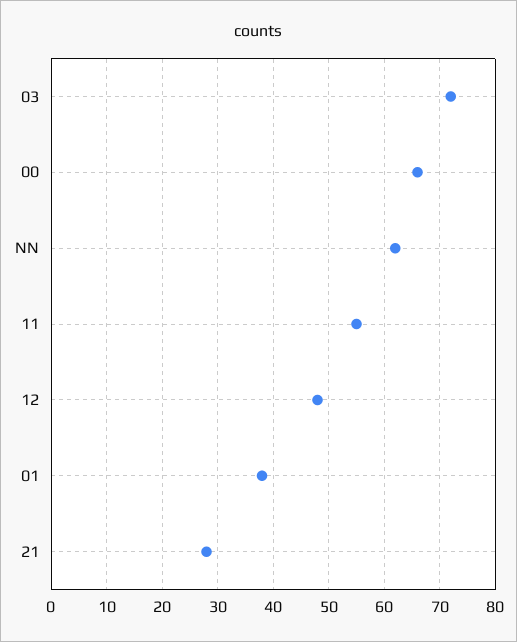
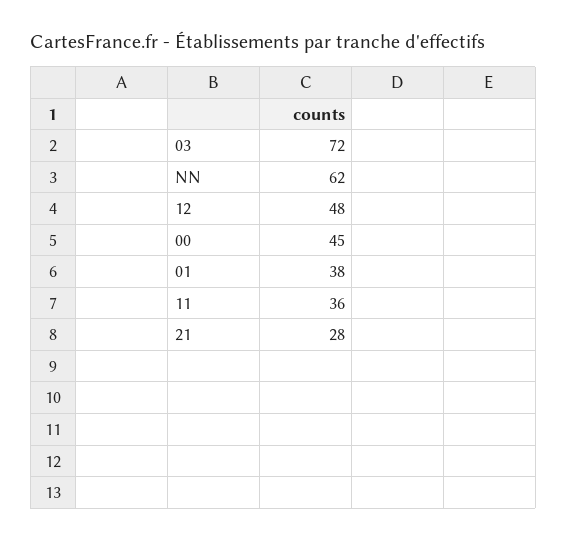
  {
    "03": 72,
-   "00": 65,
+   "00": 45,
    "NN": 62,
-   "11": 55,
+   "11": 36,
    "12": 48,
    "01": 38,
    "21": 28
  }

